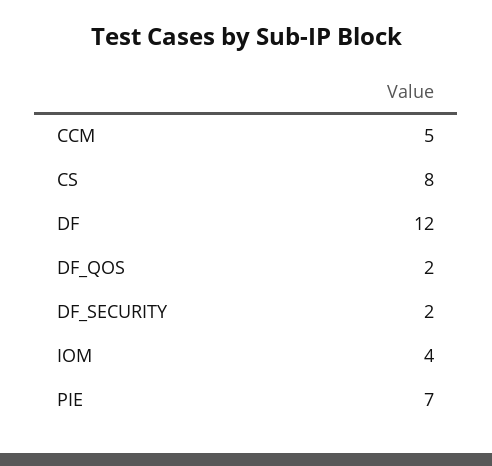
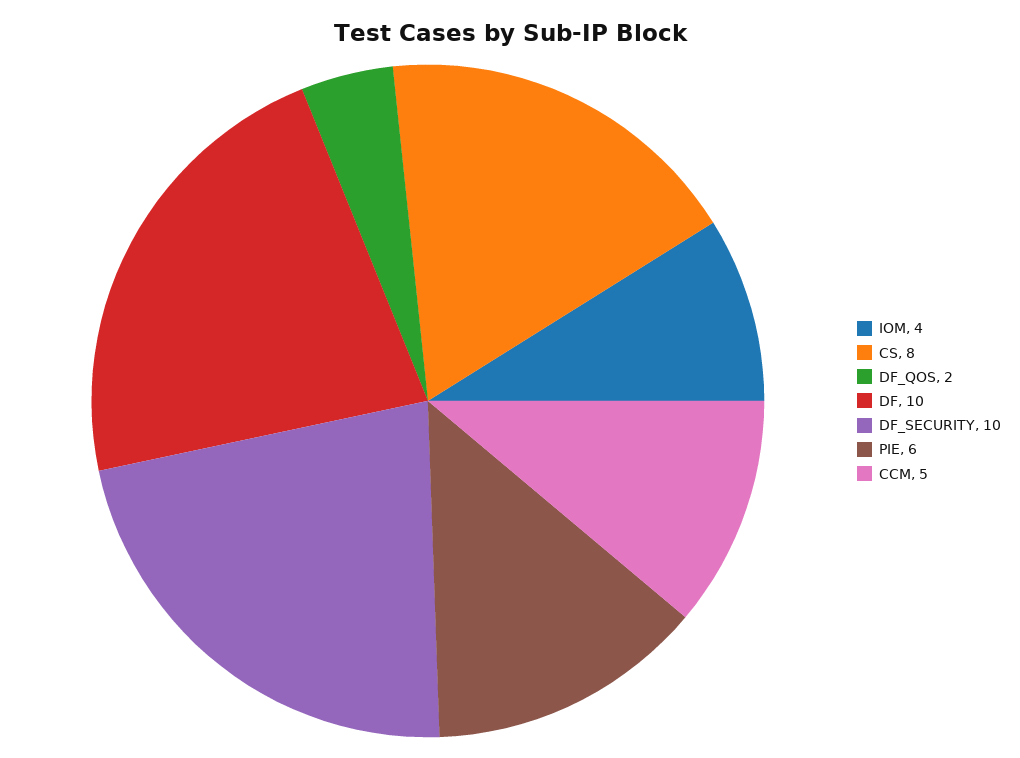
  {
    "CCM": 5,
    "CS": 8,
-   "DF": 12,
+   "DF": 10,
    "DF_QOS": 2,
-   "DF_SECURITY": 2,
+   "DF_SECURITY": 10,
    "IOM": 4,
-   "PIE": 7
+   "PIE": 6
  }

